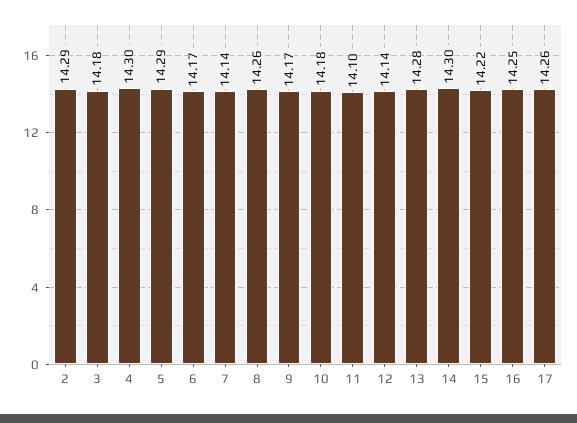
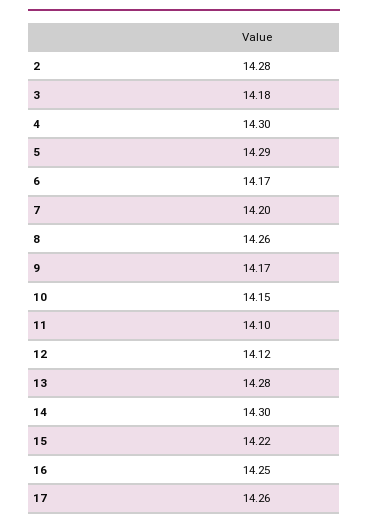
  {
-   "2": 14.29,
+   "2": 14.28,
    "3": 14.18,
    "4": 14.3,
    "5": 14.29,
    "6": 14.17,
-   "7": 14.14,
+   "7": 14.2,
    "8": 14.26,
    "9": 14.17,
-   "10": 14.18,
+   "10": 14.15,
    "11": 14.1,
-   "12": 14.14,
+   "12": 14.12,
    "13": 14.28,
    "14": 14.3,
    "15": 14.22,
    "16": 14.25,
    "17": 14.26
  }

